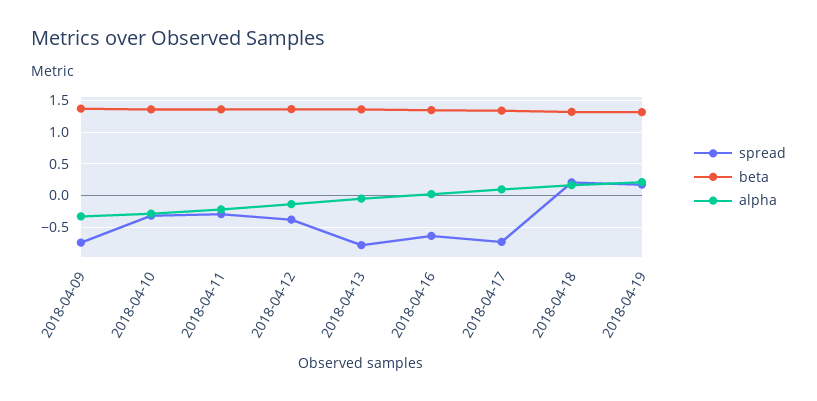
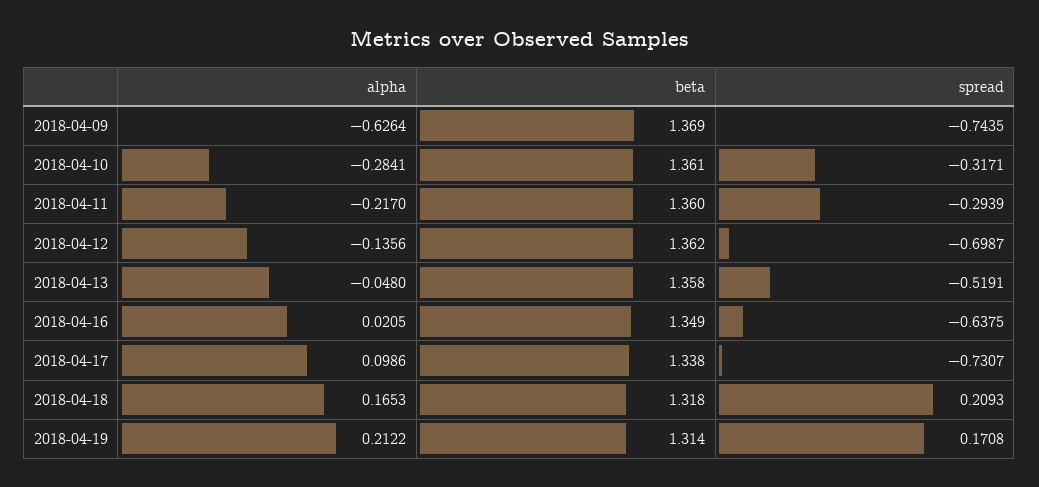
  {
    "spread": {
      "2018-04-09": -0.7435,
      "2018-04-10": -0.3171,
      "2018-04-11": -0.2939,
-     "2018-04-12": -0.4,
+     "2018-04-12": -0.6987,
-     "2018-04-13": -0.8,
+     "2018-04-13": -0.5191,
      "2018-04-16": -0.6375,
      "2018-04-17": -0.7307,
      "2018-04-18": 0.2093,
      "2018-04-19": 0.1708
    },
    "beta": {
      "2018-04-09": 1.369,
      "2018-04-10": 1.361,
      "2018-04-11": 1.36,
      "2018-04-12": 1.362,
      "2018-04-13": 1.358,
      "2018-04-16": 1.349,
      "2018-04-17": 1.338,
      "2018-04-18": 1.318,
      "2018-04-19": 1.314
    },
    "alpha": {
-     "2018-04-09": -0.3,
+     "2018-04-09": -0.6264,
      "2018-04-10": -0.2841,
      "2018-04-11": -0.217,
      "2018-04-12": -0.1356,
      "2018-04-13": -0.048,
      "2018-04-16": 0.0205,
      "2018-04-17": 0.0986,
      "2018-04-18": 0.1653,
      "2018-04-19": 0.2122
    }
  }

